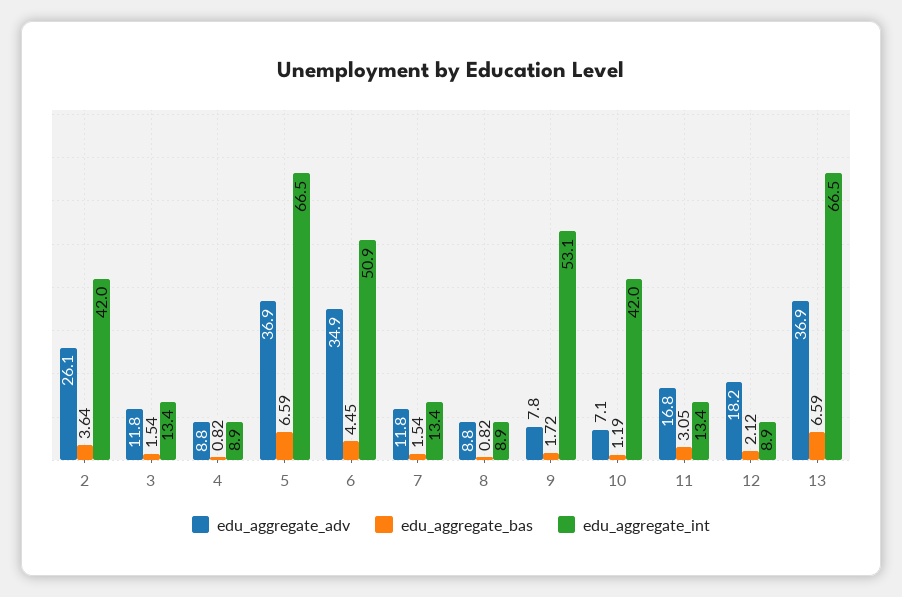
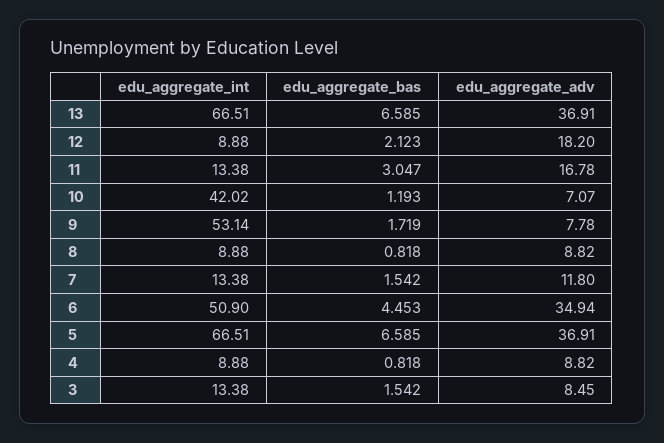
  {
    "edu_aggregate_adv": {
-     "2": 26.1,
-     "3": 11.8,
+     "3": 8.45,
      "4": 8.82,
      "5": 36.91,
      "6": 34.94,
      "7": 11.8,
      "8": 8.82,
      "9": 7.78,
      "10": 7.07,
      "11": 16.78,
      "12": 18.2,
      "13": 36.91
    },
    "edu_aggregate_bas": {
-     "2": 3.64,
      "3": 1.542,
      "4": 0.818,
      "5": 6.585,
      "6": 4.453,
      "7": 1.542,
      "8": 0.818,
      "9": 1.719,
      "10": 1.193,
      "11": 3.047,
      "12": 2.123,
      "13": 6.585
    },
    "edu_aggregate_int": {
-     "2": 42,
      "3": 13.38,
      "4": 8.88,
      "5": 66.51,
      "6": 50.9,
      "7": 13.38,
      "8": 8.88,
      "9": 53.14,
      "10": 42.02,
      "11": 13.38,
      "12": 8.88,
      "13": 66.51
    }
  }

